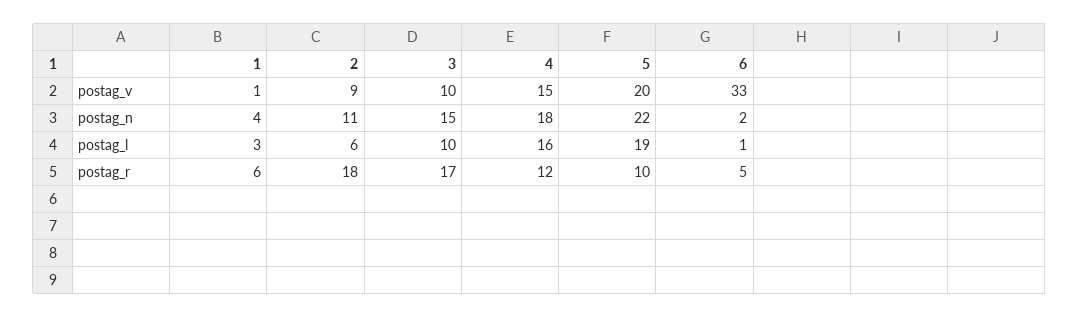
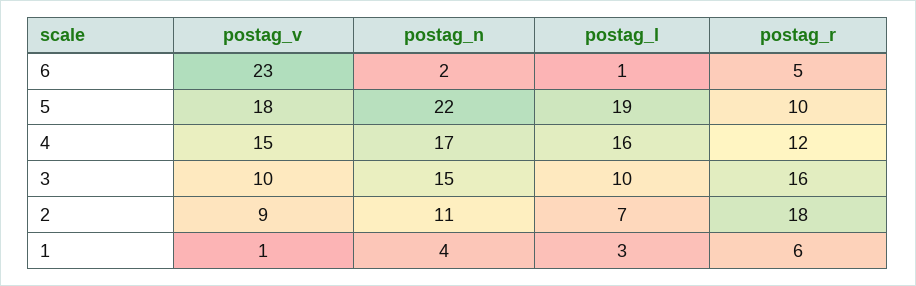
  {
    "1": {
      "postag_v": 1,
      "postag_n": 4,
      "postag_l": 3,
      "postag_r": 6
    },
    "2": {
      "postag_v": 9,
      "postag_n": 11,
-     "postag_l": 6,
+     "postag_l": 7,
      "postag_r": 18
    },
    "3": {
      "postag_v": 10,
      "postag_n": 15,
      "postag_l": 10,
-     "postag_r": 17
+     "postag_r": 16
    },
    "4": {
      "postag_v": 15,
-     "postag_n": 18,
+     "postag_n": 17,
      "postag_l": 16,
      "postag_r": 12
    },
    "5": {
-     "postag_v": 20,
+     "postag_v": 18,
      "postag_n": 22,
      "postag_l": 19,
      "postag_r": 10
    },
    "6": {
-     "postag_v": 33,
+     "postag_v": 23,
      "postag_n": 2,
      "postag_l": 1,
      "postag_r": 5
    }
  }

